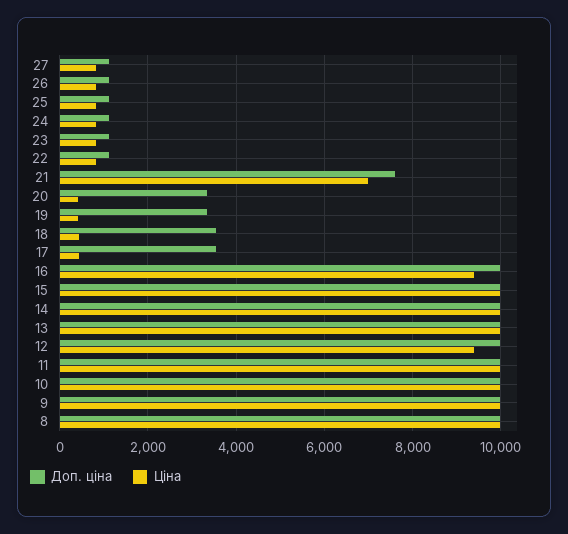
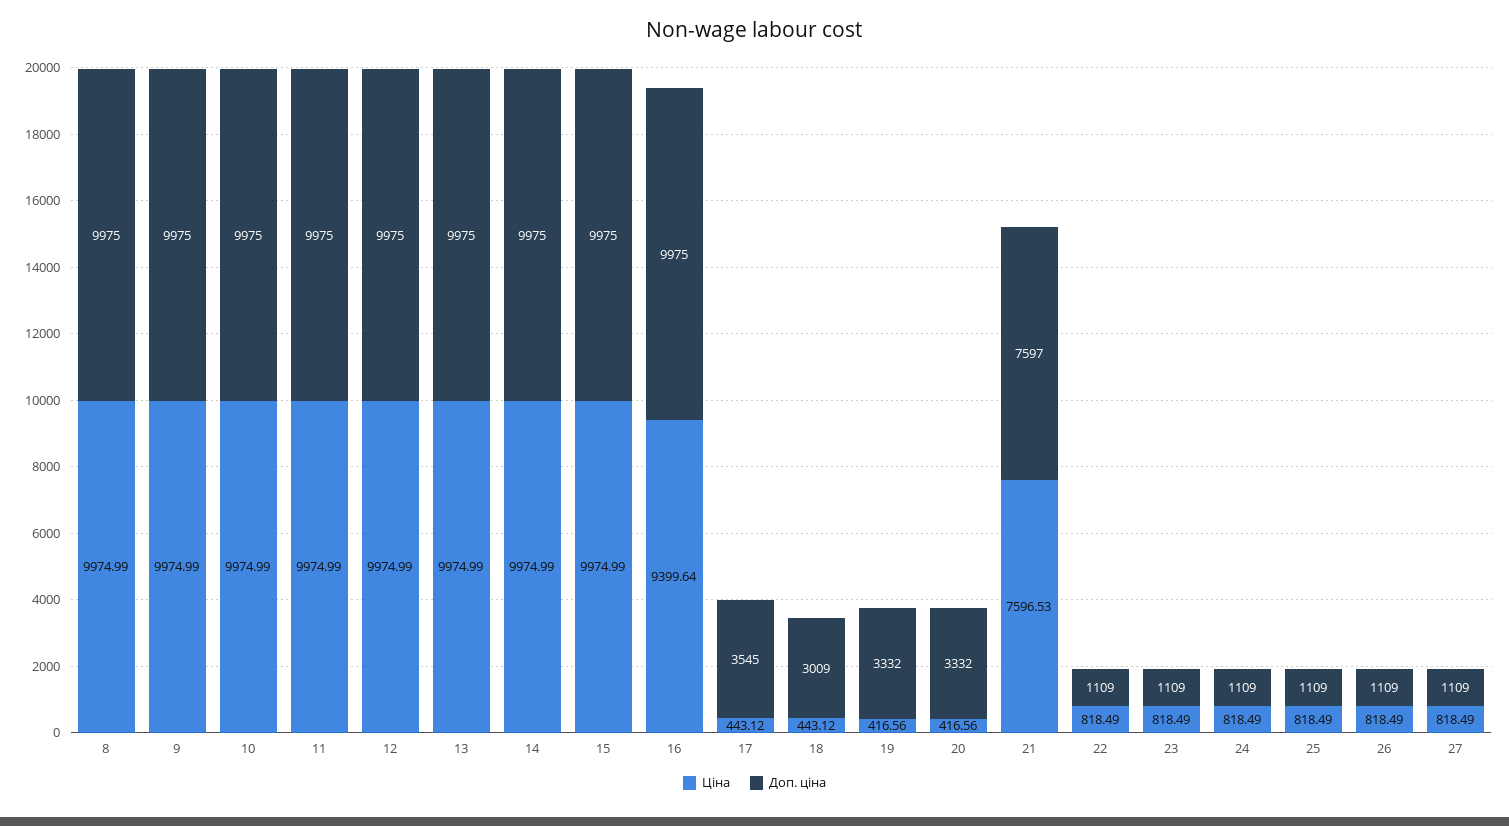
  {
    "Доп. ціна": {
      "27": 1109,
      "26": 1109,
      "25": 1109,
      "24": 1109,
      "23": 1109,
      "22": 1109,
      "21": 7597,
      "20": 3332,
      "19": 3332,
-     "18": 3600,
+     "18": 3009,
      "17": 3545,
      "16": 9975,
      "15": 9975,
      "14": 9975,
      "13": 9975,
      "12": 9975,
      "11": 9975,
      "10": 9975,
      "9": 9975,
      "8": 9975
    },
    "Ціна": {
      "27": 818.49,
      "26": 818.49,
      "25": 818.49,
      "24": 818.49,
      "23": 818.49,
      "22": 818.49,
-     "21": 7000,
+     "21": 7596.53,
      "20": 416.56,
      "19": 416.56,
      "18": 443.12,
      "17": 443.12,
      "16": 9399.64,
      "15": 9974.99,
      "14": 9974.99,
      "13": 9974.99,
-     "12": 9400,
+     "12": 9974.99,
      "11": 9974.99,
      "10": 9974.99,
      "9": 9974.99,
      "8": 9974.99
    }
  }

